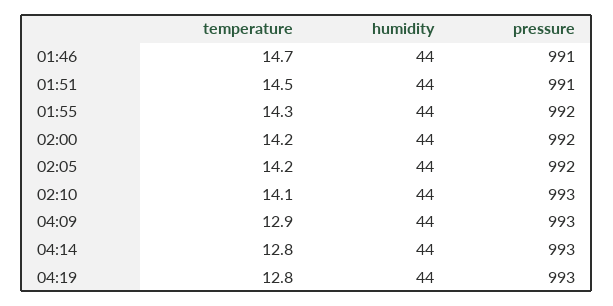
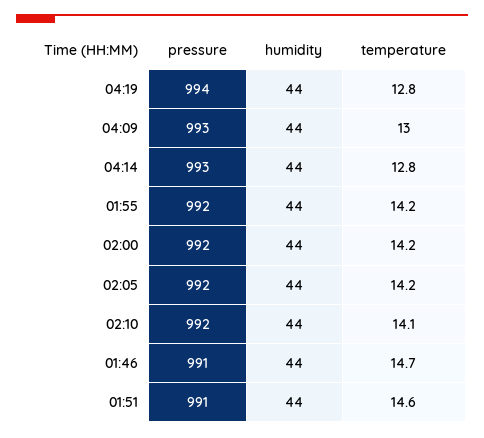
  {
    "temperature": {
      "01:46": 14.7,
-     "01:51": 14.5,
+     "01:51": 14.6,
-     "01:55": 14.3,
+     "01:55": 14.2,
      "02:00": 14.2,
      "02:05": 14.2,
      "02:10": 14.1,
-     "04:09": 12.9,
+     "04:09": 13,
      "04:14": 12.8,
      "04:19": 12.8
    },
    "humidity": {
      "01:46": 44,
      "01:51": 44,
      "01:55": 44,
      "02:00": 44,
      "02:05": 44,
      "02:10": 44,
      "04:09": 44,
      "04:14": 44,
      "04:19": 44
    },
    "pressure": {
      "01:46": 991,
      "01:51": 991,
      "01:55": 992,
      "02:00": 992,
      "02:05": 992,
-     "02:10": 993,
+     "02:10": 992,
      "04:09": 993,
      "04:14": 993,
-     "04:19": 993
+     "04:19": 994
    }
  }

